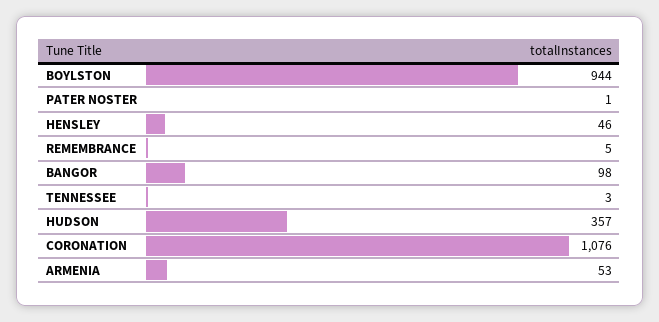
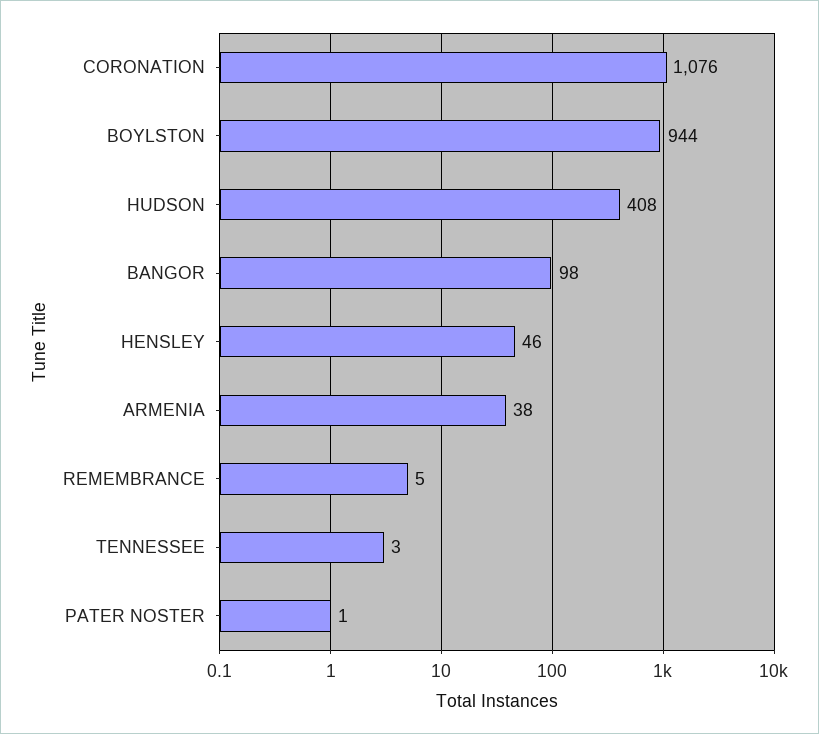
  {
    "BOYLSTON": 944,
    "PATER NOSTER": 1,
    "HENSLEY": 46,
    "REMEMBRANCE": 5,
    "BANGOR": 98,
    "TENNESSEE": 3,
-   "HUDSON": 357,
+   "HUDSON": 408,
    "CORONATION": 1076,
-   "ARMENIA": 53
+   "ARMENIA": 38
  }

